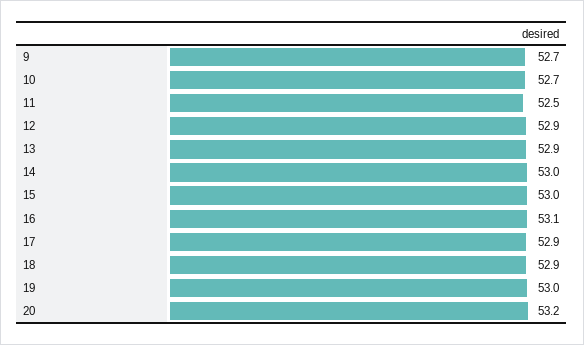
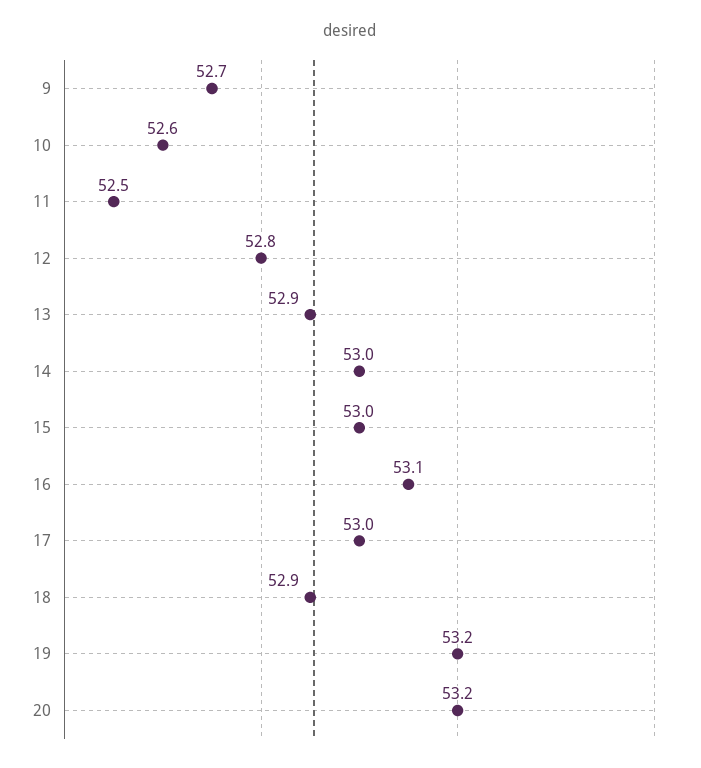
  {
    "9": 52.7,
-   "10": 52.7,
+   "10": 52.6,
    "11": 52.5,
-   "12": 52.9,
+   "12": 52.8,
    "13": 52.9,
    "14": 53,
    "15": 53,
    "16": 53.1,
-   "17": 52.9,
+   "17": 53,
    "18": 52.9,
-   "19": 53,
+   "19": 53.2,
    "20": 53.2
  }

